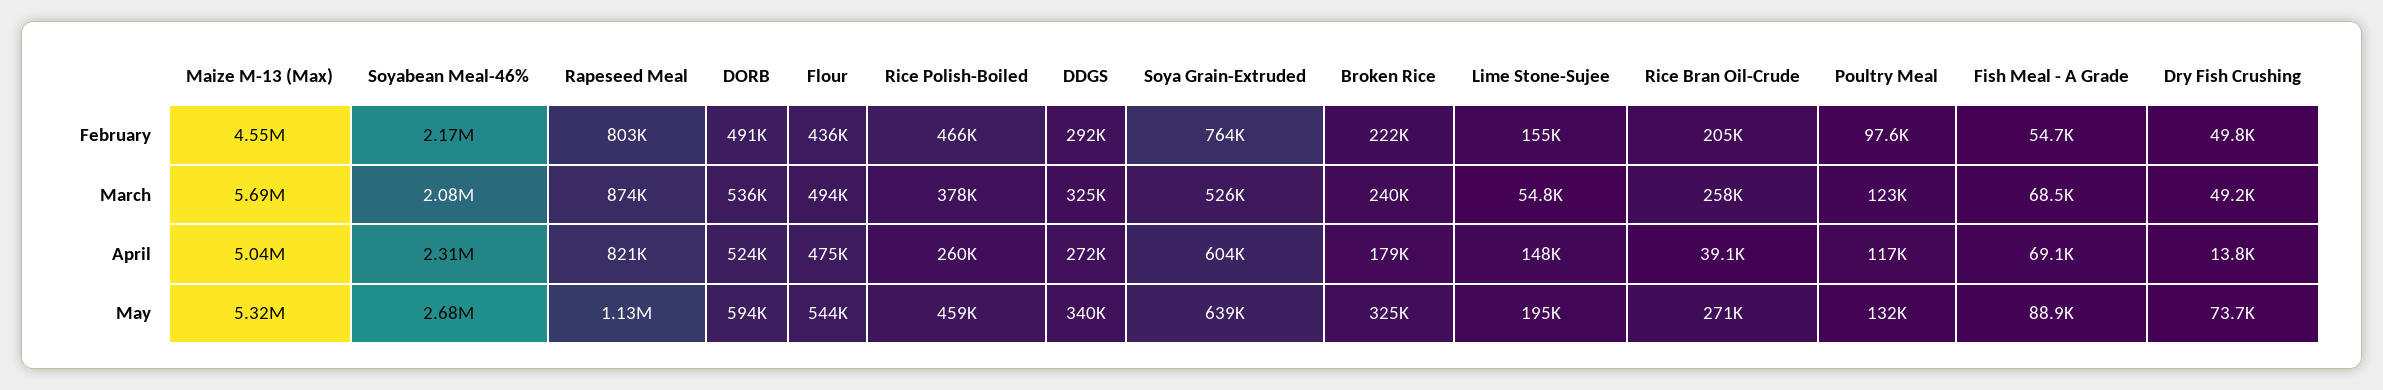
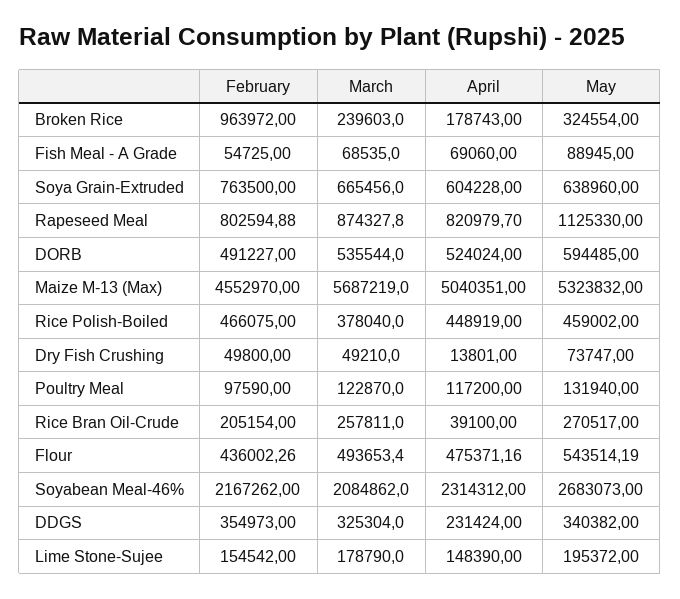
  {
    "Maize M-13 (Max)": {
      "February": 4552970,
      "March": 5687219,
      "April": 5040351,
      "May": 5323832
    },
    "Soyabean Meal-46%": {
      "February": 2167262,
      "March": 2084862,
      "April": 2314312,
      "May": 2683073
    },
    "Rapeseed Meal": {
      "February": 802594.88,
      "March": 874327.8,
      "April": 820979.7,
      "May": 1125330
    },
    "DORB": {
      "February": 491227,
      "March": 535544,
      "April": 524024,
      "May": 594485
    },
    "Flour": {
      "February": 436002.26,
      "March": 493653.4,
      "April": 475371.16,
      "May": 543514.19
    },
    "Rice Polish-Boiled": {
      "February": 466075,
      "March": 378040,
-     "April": 260000,
+     "April": 448919,
      "May": 459002
    },
    "DDGS": {
-     "February": 292000,
+     "February": 354973,
      "March": 325304,
-     "April": 272000,
+     "April": 231424,
      "May": 340382
    },
    "Soya Grain-Extruded": {
      "February": 763500,
-     "March": 526000,
+     "March": 665456,
      "April": 604228,
      "May": 638960
    },
    "Broken Rice": {
-     "February": 222000,
+     "February": 963972,
      "March": 239603,
      "April": 178743,
      "May": 324554
    },
    "Lime Stone-Sujee": {
      "February": 154542,
-     "March": 54800,
+     "March": 178790,
      "April": 148390,
      "May": 195372
    },
    "Rice Bran Oil-Crude": {
      "February": 205154,
      "March": 257811,
      "April": 39100,
      "May": 270517
    },
    "Poultry Meal": {
      "February": 97590,
      "March": 122870,
      "April": 117200,
      "May": 131940
    },
    "Fish Meal - A Grade": {
      "February": 54725,
      "March": 68535,
      "April": 69060,
      "May": 88945
    },
    "Dry Fish Crushing": {
      "February": 49800,
      "March": 49210,
      "April": 13801,
      "May": 73747
    }
  }

